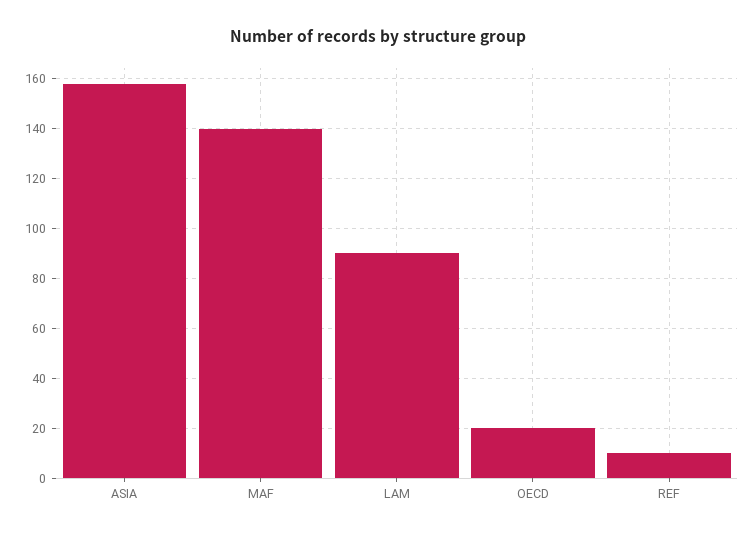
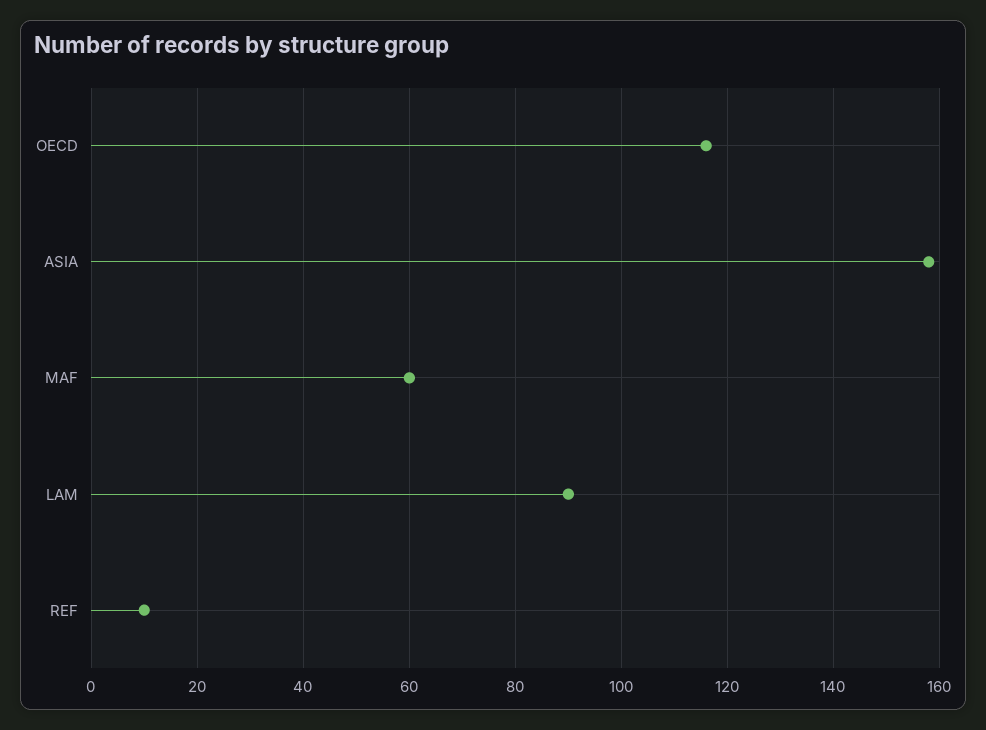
  {
    "ASIA": 160,
-   "MAF": 140,
+   "MAF": 60,
    "LAM": 90,
-   "OECD": 20,
+   "OECD": 115,
    "REF": 10
  }

